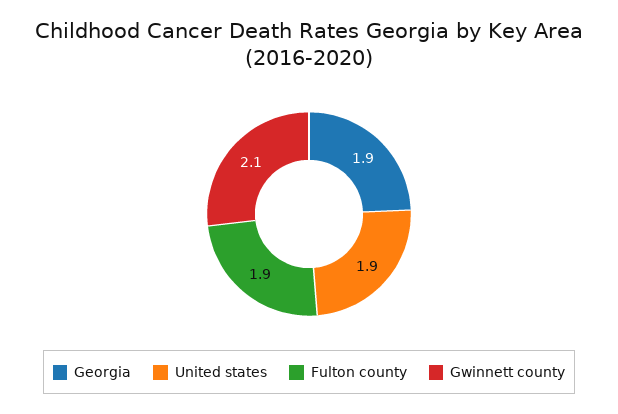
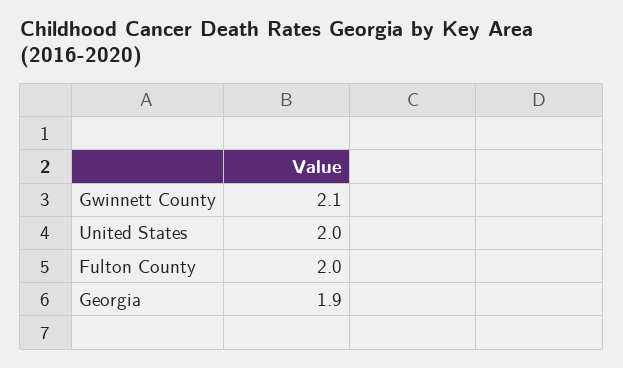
  {
    "Georgia": 1.9,
-   "United states": 1.9,
+   "United states": 2,
-   "Fulton county": 1.9,
+   "Fulton county": 2,
    "Gwinnett county": 2.1
  }

